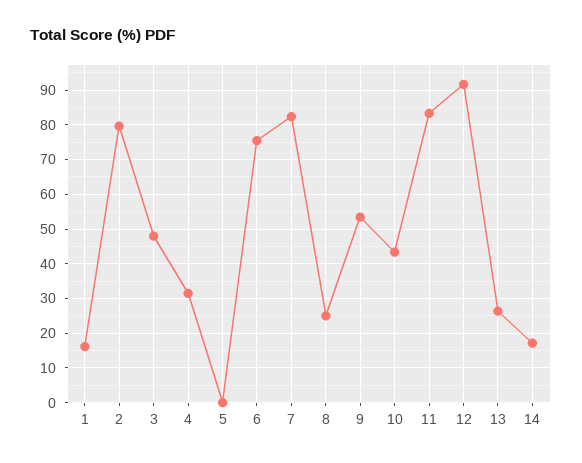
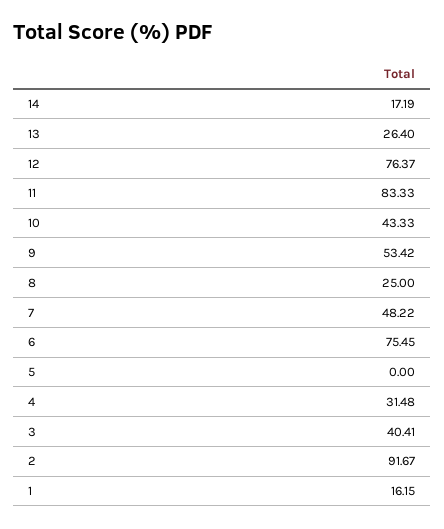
  {
    "1": 16.15,
-   "2": 80,
+   "2": 91.67,
-   "3": 48,
+   "3": 40.41,
    "4": 31.48,
    "5": 0,
    "6": 75.45,
-   "7": 82,
+   "7": 48.22,
    "8": 25,
    "9": 53.42,
    "10": 43.33,
    "11": 83.33,
-   "12": 92,
+   "12": 76.37,
    "13": 26.4,
    "14": 17.19
  }

